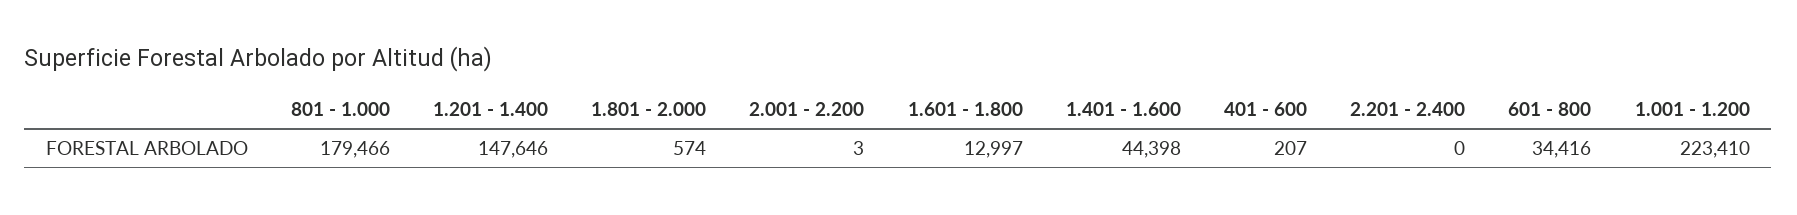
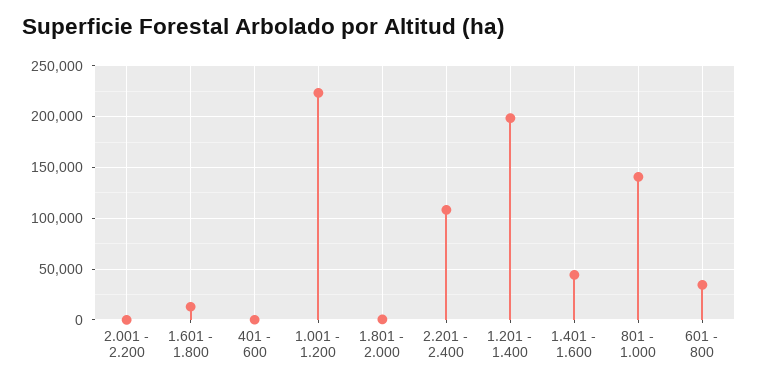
  {
-   "801 - 1.000": 179466,
+   "801 - 1.000": 140000,
-   "1.201 - 1.400": 147646,
+   "1.201 - 1.400": 200000,
    "1.801 - 2.000": 574,
    "2.001 - 2.200": 3,
    "1.601 - 1.800": 12997,
    "1.401 - 1.600": 44398,
    "401 - 600": 207,
-   "2.201 - 2.400": 0,
+   "2.201 - 2.400": 110000,
    "601 - 800": 34416,
    "1.001 - 1.200": 223410
  }

